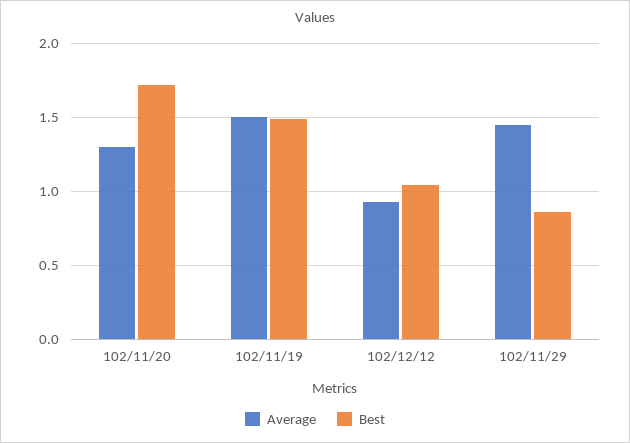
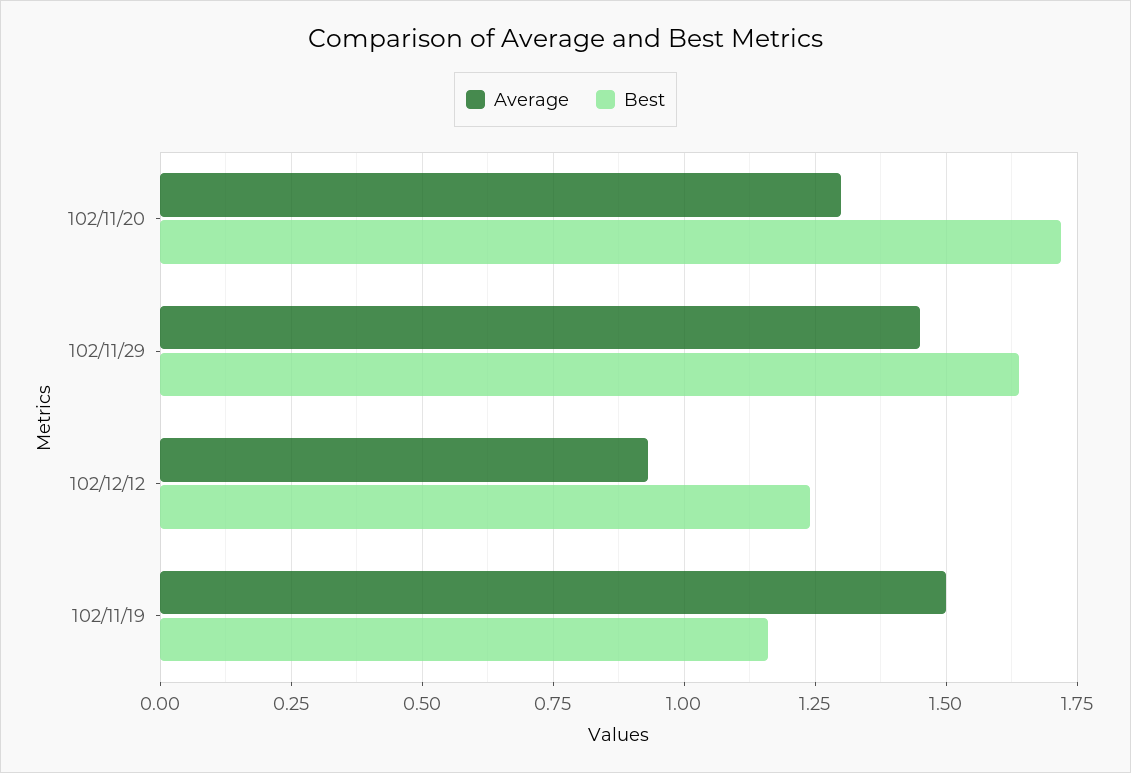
  {
    "Average": {
      "102/11/20": 1.3,
      "102/11/19": 1.5,
      "102/12/12": 0.95,
      "102/11/29": 1.45
    },
    "Best": {
      "102/11/20": 1.7,
-     "102/11/19": 1.5,
+     "102/11/19": 1.15,
-     "102/12/12": 1.05,
+     "102/12/12": 1.25,
-     "102/11/29": 0.85
+     "102/11/29": 1.65
    }
  }

